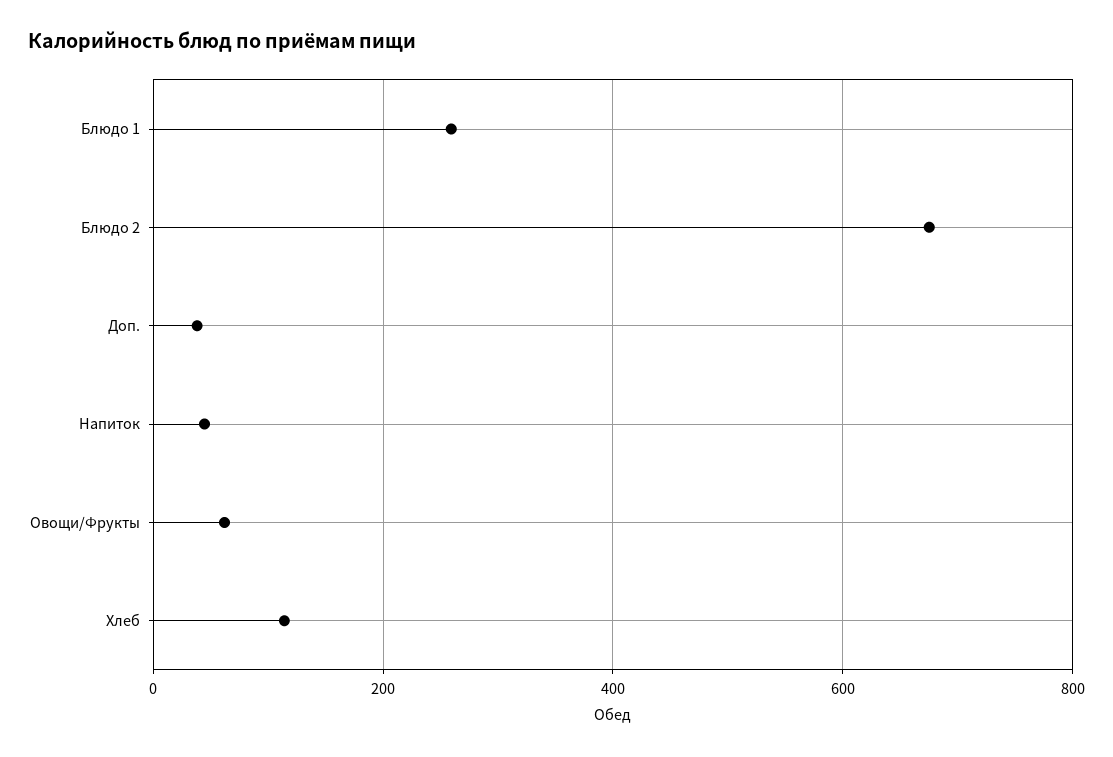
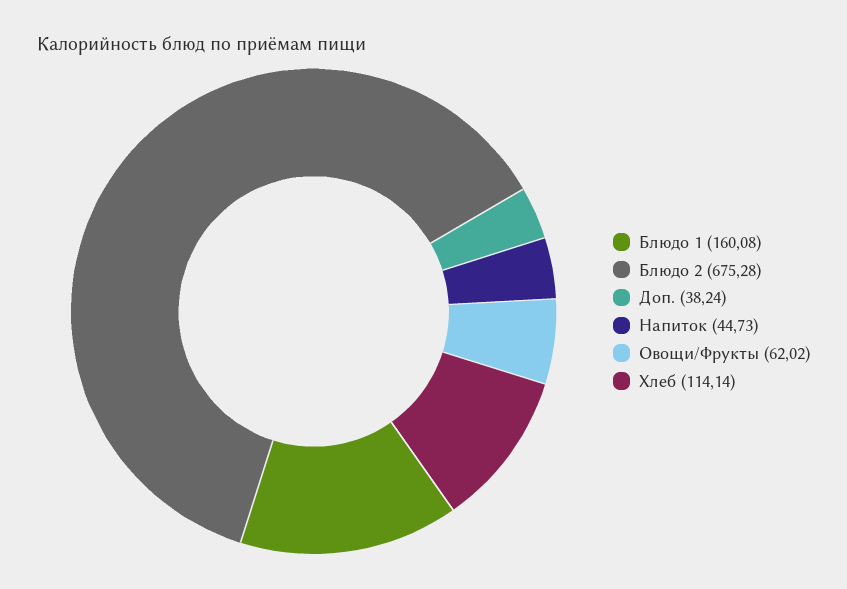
  {
-   "Блюдо 1": 260,
+   "Блюдо 1": 160.08,
    "Блюдо 2": 675.28,
    "Доп.": 38.24,
    "Напиток": 44.73,
    "Овощи/Фрукты": 62.02,
    "Хлеб": 114.14
  }

